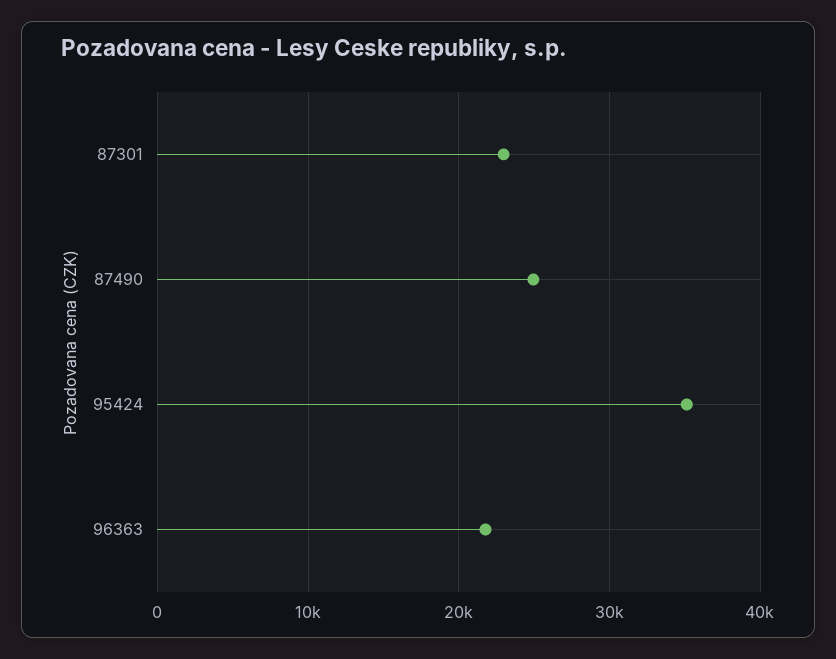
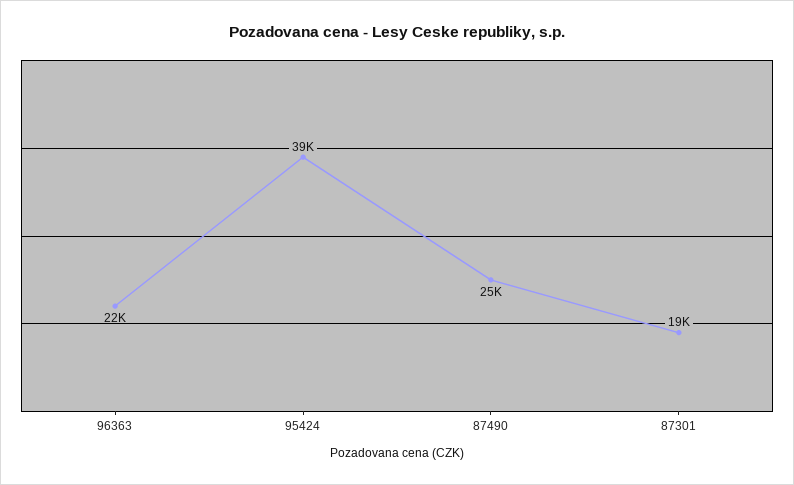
  {
-   "87301": 23000,
+   "87301": 19000,
    "87490": 25000,
-   "95424": 35000,
+   "95424": 39000,
    "96363": 22000
  }

